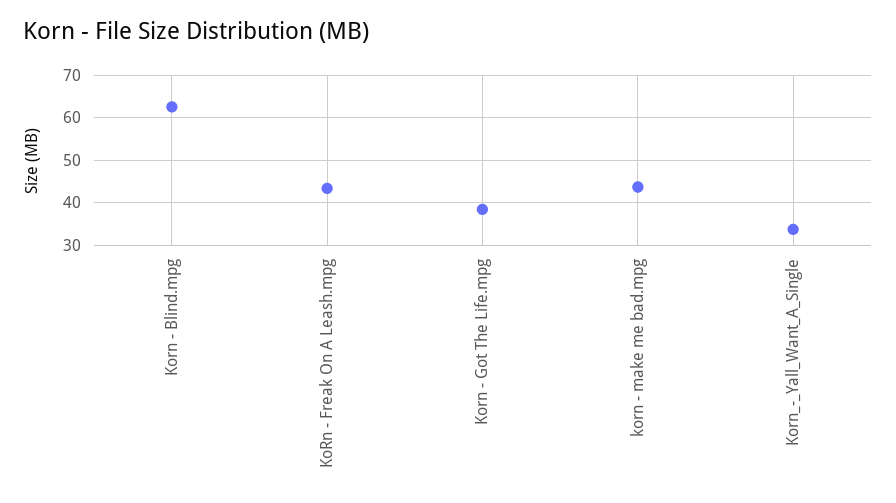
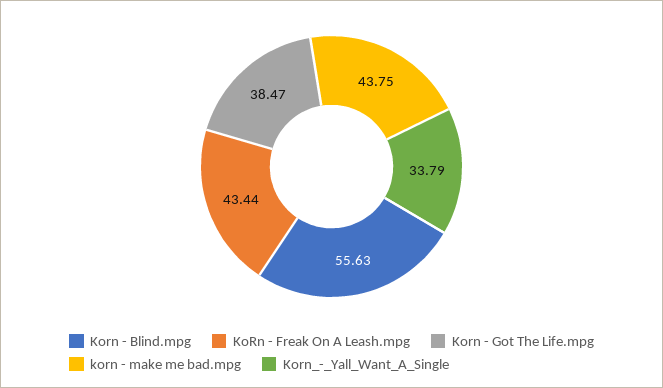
  {
-   "Korn - Blind.mpg": 62,
+   "Korn - Blind.mpg": 55.63,
    "KoRn - Freak On A Leash.mpg": 43.44,
    "Korn - Got The Life.mpg": 38.47,
    "korn - make me bad.mpg": 43.75,
    "Korn_-_Yall_Want_A_Single": 33.79
  }

